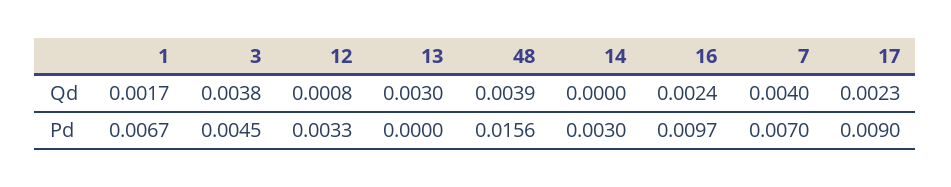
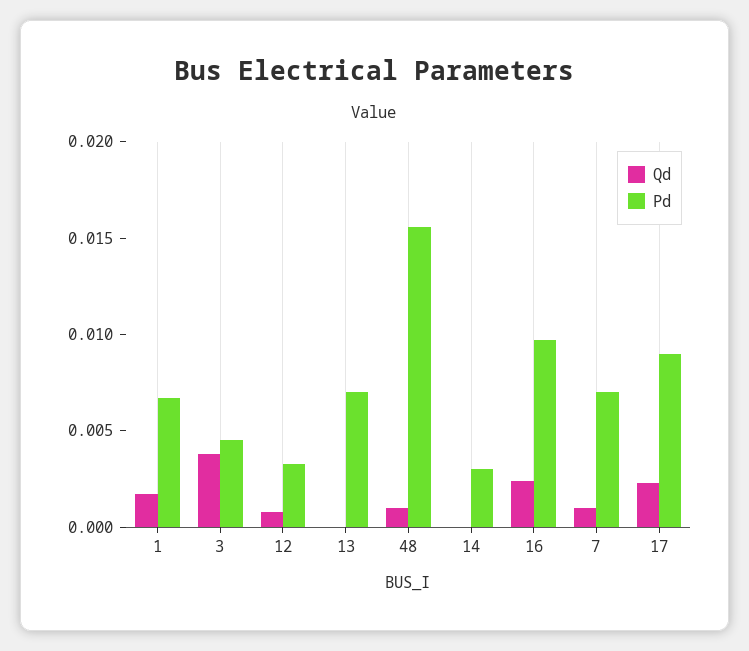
  {
    "Qd": {
      "1": 0.0017,
      "3": 0.0038,
      "12": 0.0008,
-     "13": 0.003,
+     "13": 0,
-     "48": 0.0039,
+     "48": 0.001,
      "14": 0,
      "16": 0.0024,
-     "7": 0.004,
+     "7": 0.001,
      "17": 0.0023
    },
    "Pd": {
      "1": 0.0067,
      "3": 0.0045,
      "12": 0.0033,
-     "13": 0,
+     "13": 0.007,
      "48": 0.0156,
      "14": 0.003,
      "16": 0.0097,
      "7": 0.007,
      "17": 0.009
    }
  }

